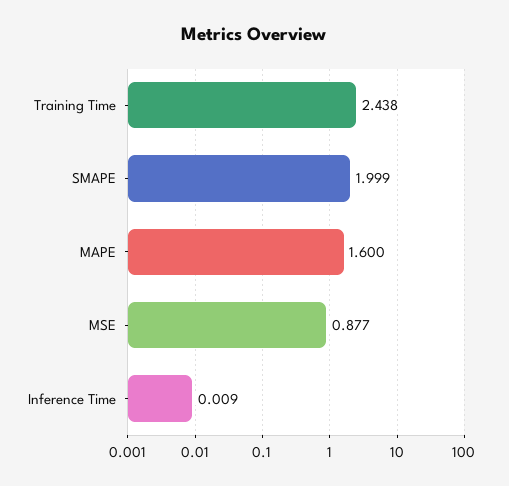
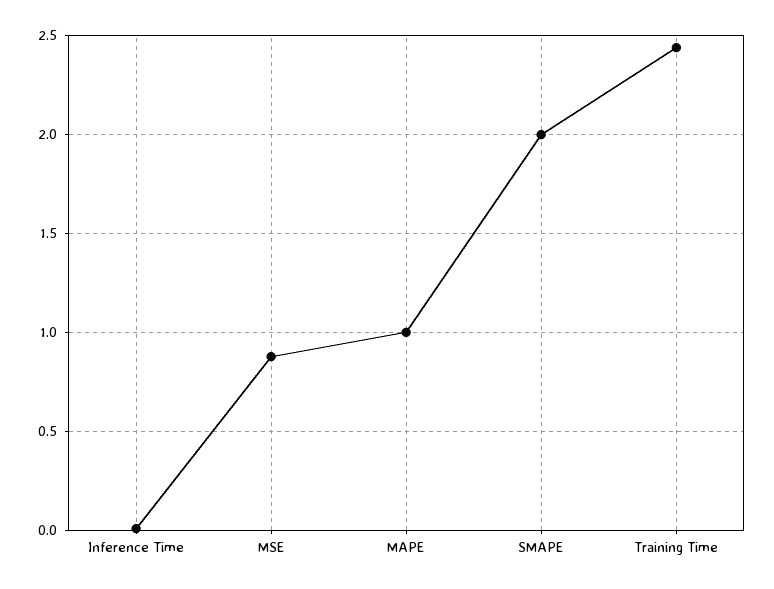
  {
    "Training Time": 2.438,
    "SMAPE": 1.999,
-   "MAPE": 1.6,
+   "MAPE": 1,
    "MSE": 0.877,
    "Inference Time": 0.009
  }

